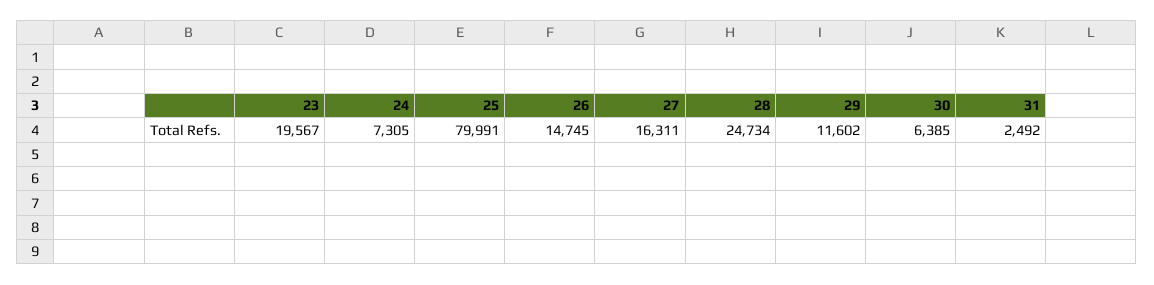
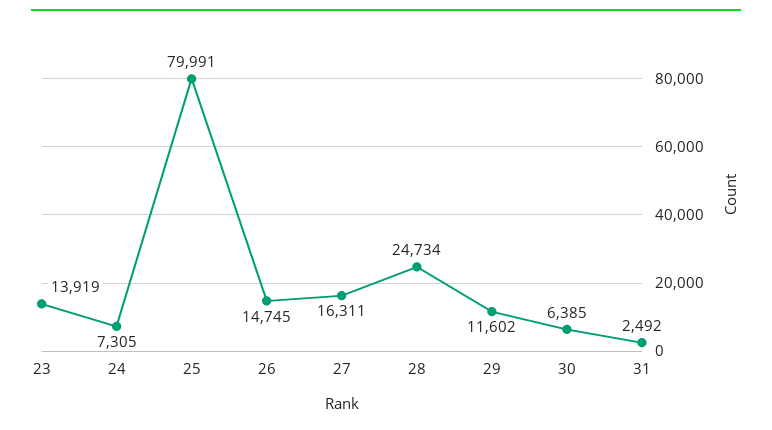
  {
-   "23": 19567,
+   "23": 13919,
    "24": 7305,
    "25": 79991,
    "26": 14745,
    "27": 16311,
    "28": 24734,
    "29": 11602,
    "30": 6385,
    "31": 2492
  }

